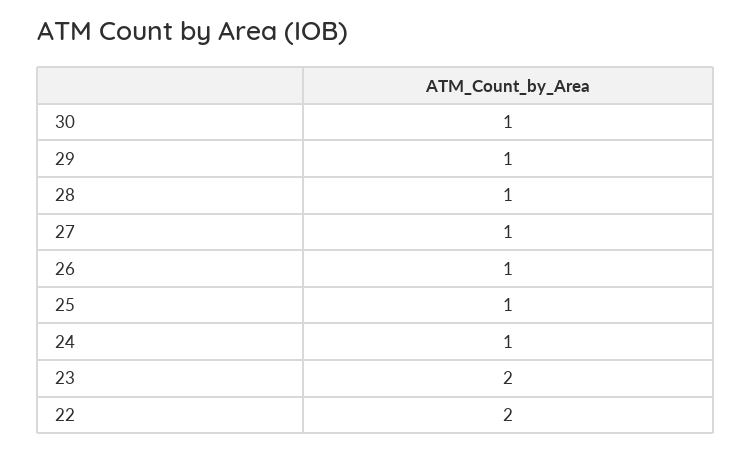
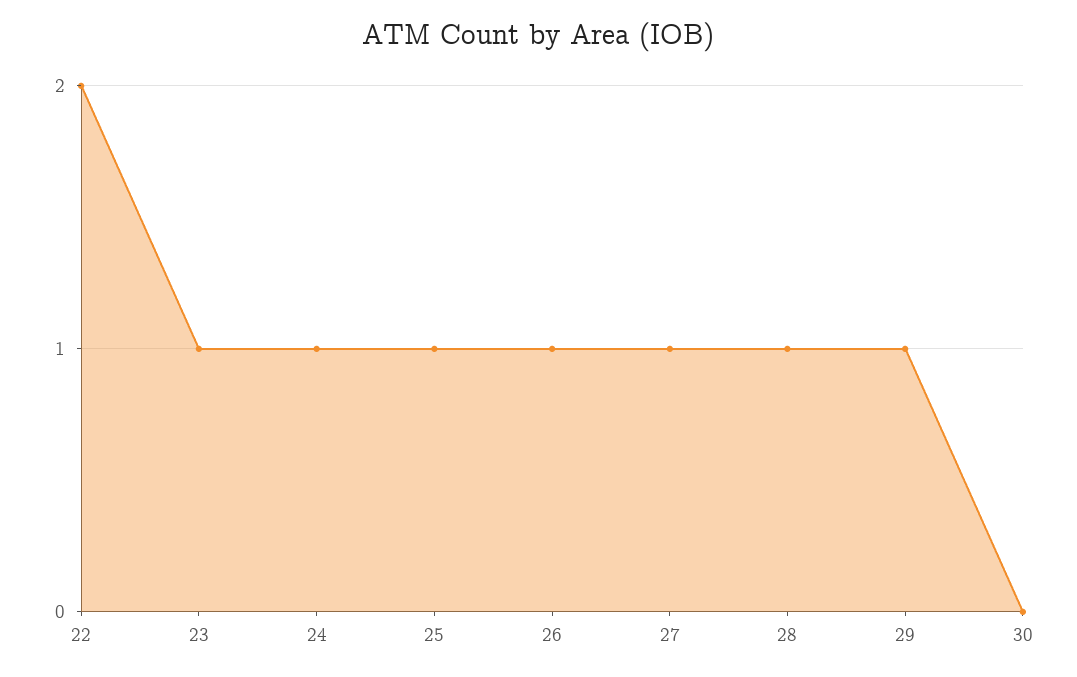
  {
-   "30": 1,
+   "30": 0,
    "29": 1,
    "28": 1,
    "27": 1,
    "26": 1,
    "25": 1,
    "24": 1,
-   "23": 2,
+   "23": 1,
    "22": 2
  }

